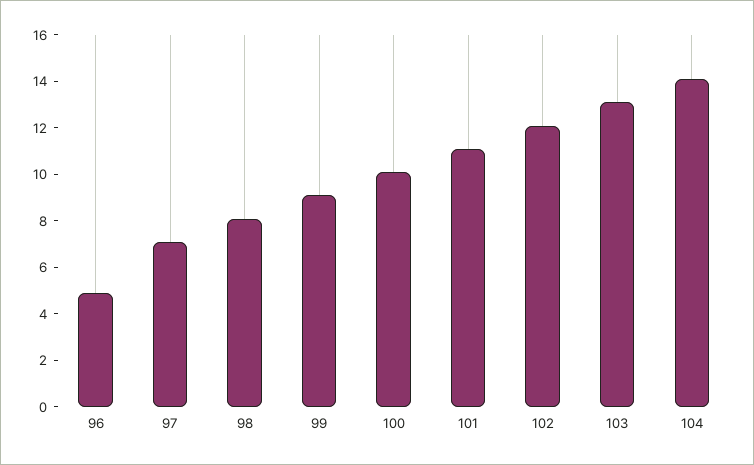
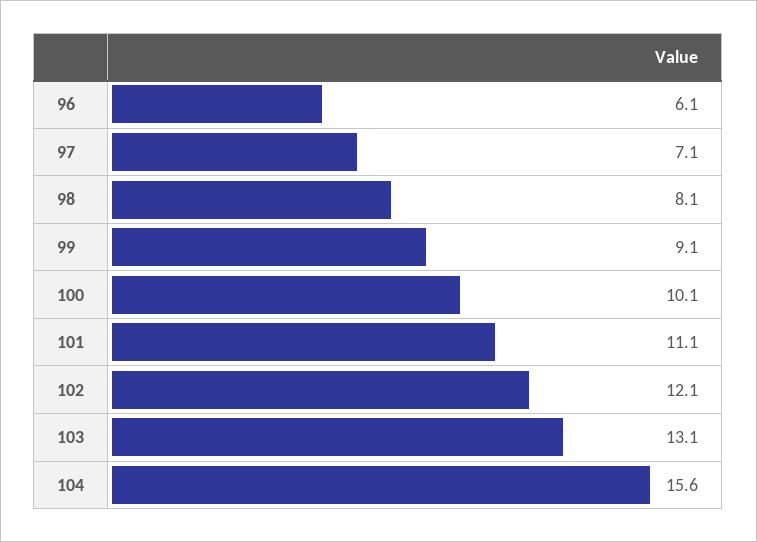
  {
-   "96": 5,
+   "96": 6.1,
    "97": 7.1,
    "98": 8.1,
    "99": 9.1,
    "100": 10.1,
    "101": 11.1,
    "102": 12.1,
    "103": 13.1,
-   "104": 14
+   "104": 15.6
  }

